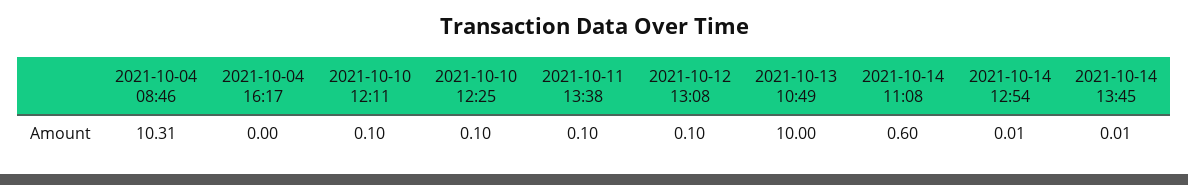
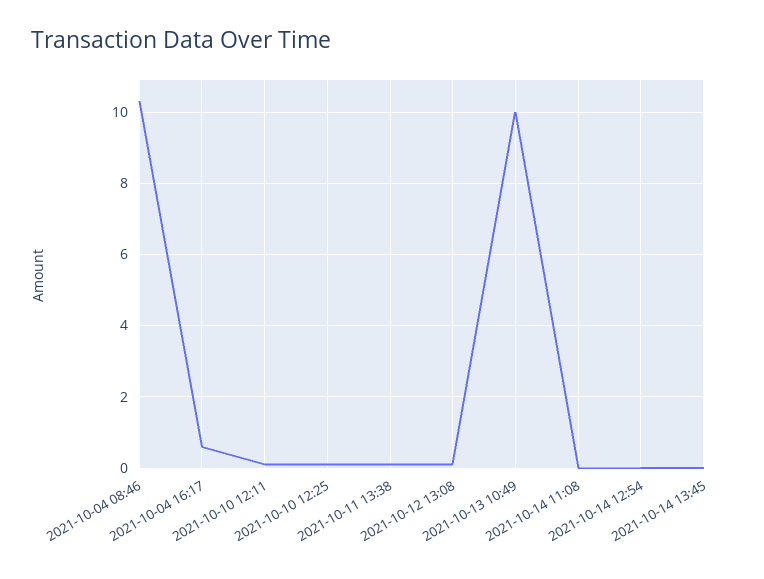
  {
    "2021-10-04 08:46": 10.31,
-   "2021-10-04 16:17": 0,
+   "2021-10-04 16:17": 0.6,
    "2021-10-10 12:11": 0.1,
    "2021-10-10 12:25": 0.1,
    "2021-10-11 13:38": 0.1,
    "2021-10-12 13:08": 0.1,
    "2021-10-13 10:49": 10,
-   "2021-10-14 11:08": 0.6,
+   "2021-10-14 11:08": 0,
    "2021-10-14 12:54": 0.01,
    "2021-10-14 13:45": 0.01
  }

